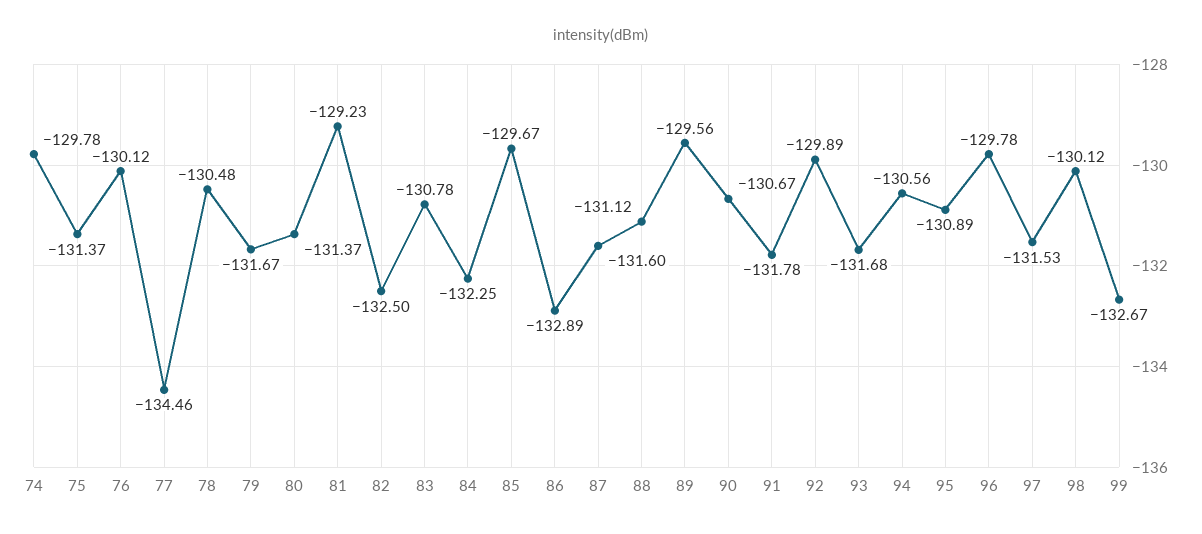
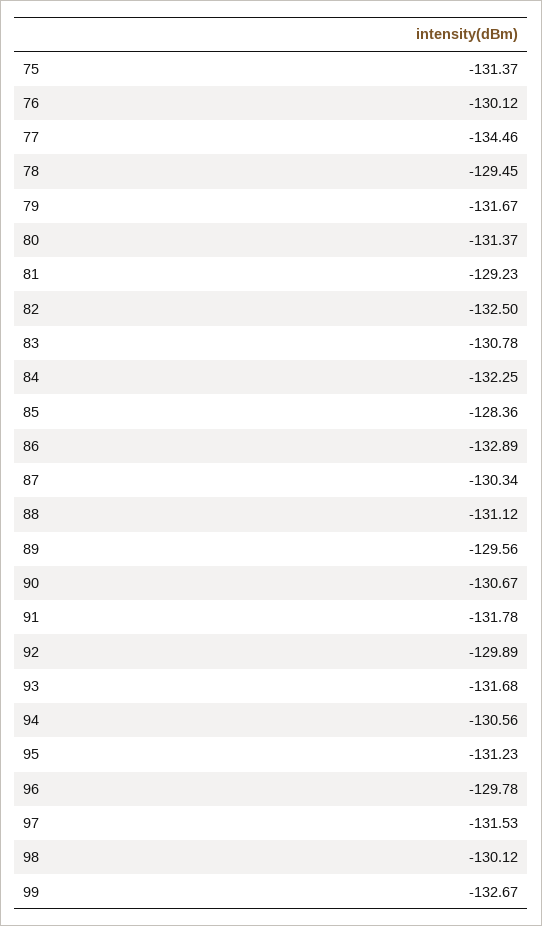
  {
-   "74": -129.78,
    "75": -131.37,
    "76": -130.12,
    "77": -134.46,
-   "78": -130.48,
+   "78": -129.45,
    "79": -131.67,
    "80": -131.37,
    "81": -129.23,
    "82": -132.5,
    "83": -130.78,
    "84": -132.25,
-   "85": -129.67,
+   "85": -128.36,
    "86": -132.89,
-   "87": -131.6,
+   "87": -130.34,
    "88": -131.12,
    "89": -129.56,
    "90": -130.67,
    "91": -131.78,
    "92": -129.89,
    "93": -131.68,
    "94": -130.56,
-   "95": -130.89,
+   "95": -131.23,
    "96": -129.78,
    "97": -131.53,
    "98": -130.12,
    "99": -132.67
  }

